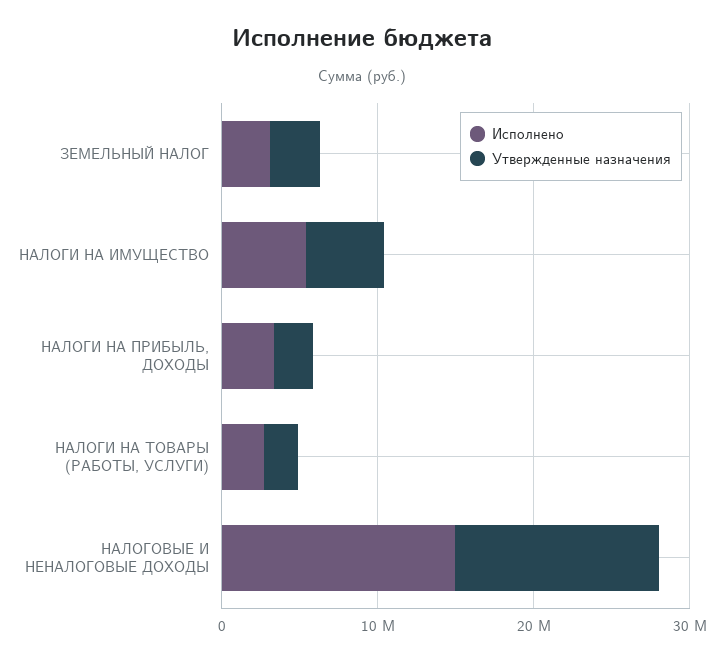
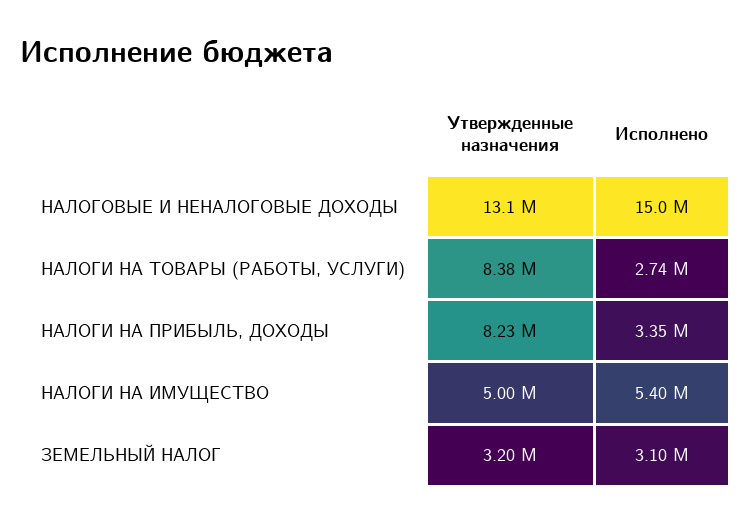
  {
    "Исполнено": {
      "ЗЕМЕЛЬНЫЙ НАЛОГ": 3100000,
      "НАЛОГИ НА ИМУЩЕСТВО": 5400000,
      "НАЛОГИ НА ПРИБЫЛЬ, ДОХОДЫ": 3350000,
      "НАЛОГИ НА ТОВАРЫ (РАБОТЫ, УСЛУГИ)": 2740000,
      "НАЛОГОВЫЕ И НЕНАЛОГОВЫЕ ДОХОДЫ": 15000000
    },
    "Утвержденные назначения": {
      "ЗЕМЕЛЬНЫЙ НАЛОГ": 3200000,
      "НАЛОГИ НА ИМУЩЕСТВО": 5000000,
-     "НАЛОГИ НА ПРИБЫЛЬ, ДОХОДЫ": 2000000,
+     "НАЛОГИ НА ПРИБЫЛЬ, ДОХОДЫ": 8230000,
-     "НАЛОГИ НА ТОВАРЫ (РАБОТЫ, УСЛУГИ)": 2000000,
+     "НАЛОГИ НА ТОВАРЫ (РАБОТЫ, УСЛУГИ)": 8380000,
      "НАЛОГОВЫЕ И НЕНАЛОГОВЫЕ ДОХОДЫ": 13100000
    }
  }

